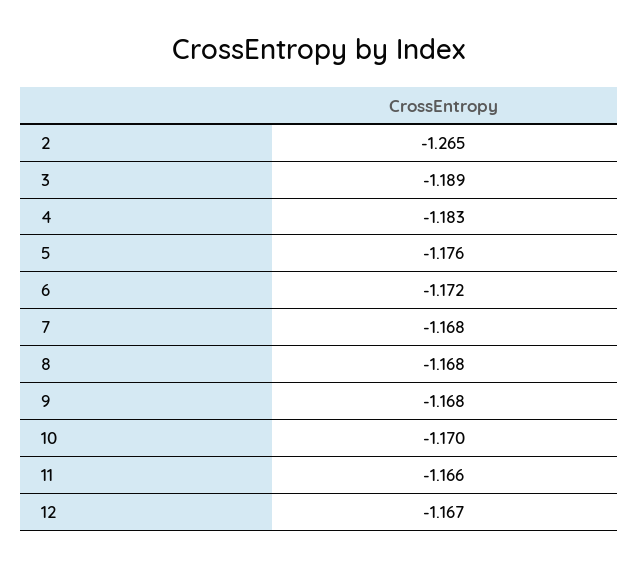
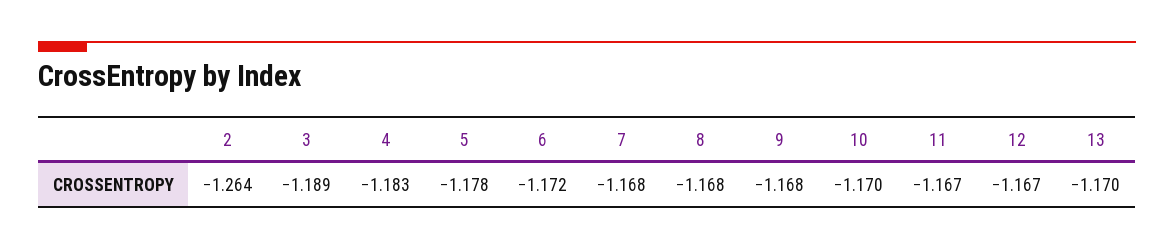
  {
-   "2": -1.265,
+   "2": -1.264,
    "3": -1.189,
    "4": -1.183,
-   "5": -1.176,
+   "5": -1.178,
    "6": -1.172,
    "7": -1.168,
    "8": -1.168,
    "9": -1.168,
    "10": -1.17,
-   "11": -1.166,
+   "11": -1.167,
-   "12": -1.167
+   "12": -1.167,
+   "13": -1.17
  }

